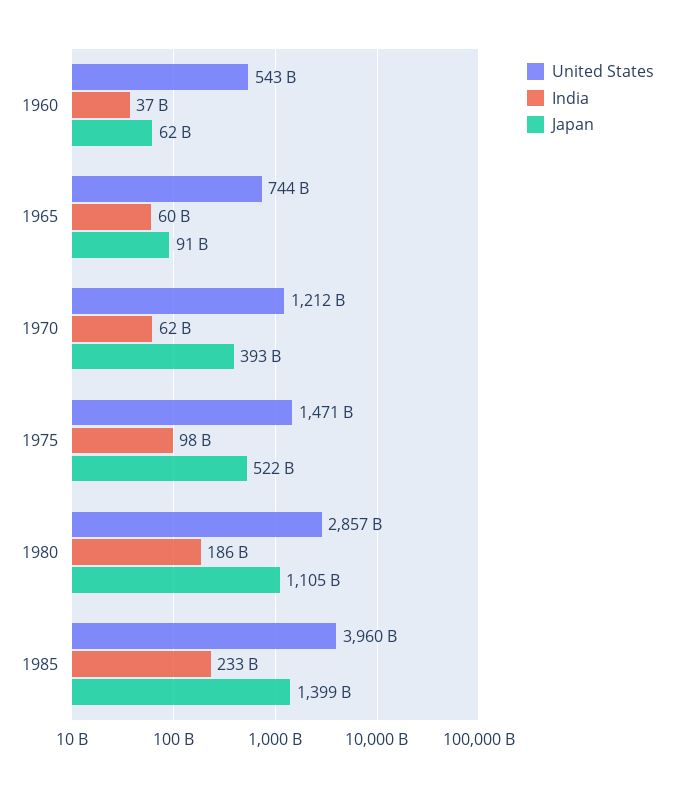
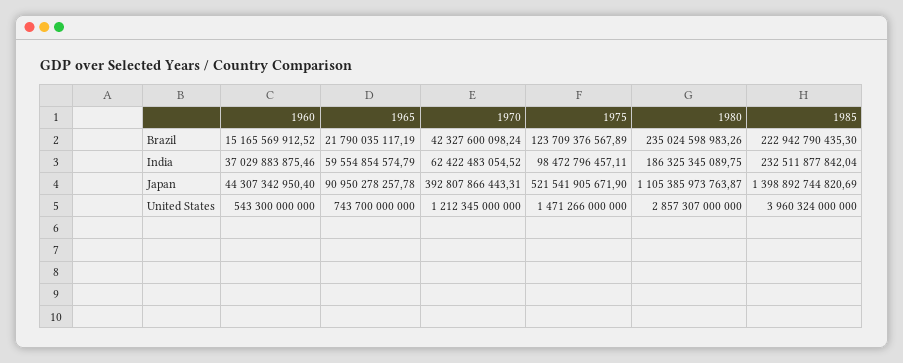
  {
    "United States": {
      "1960": 543300000000,
      "1965": 743700000000,
      "1970": 1212345000000,
      "1975": 1471266000000,
      "1980": 2857307000000,
      "1985": 3960324000000
    },
    "India": {
      "1960": 37029883875.46,
      "1965": 59554854574.79,
      "1970": 62422483054.52,
      "1975": 98472796457.11,
      "1980": 186325345089.75,
      "1985": 232511877842.04
    },
    "Japan": {
-     "1960": 62000000000,
+     "1960": 44307342950.4,
      "1965": 90950278257.78,
      "1970": 392807866443.31,
      "1975": 521541905671.9,
      "1980": 1105385973763.87,
      "1985": 1398892744820.69
-   }
+   },
+   "Brazil": {
+     "1960": 15165569912.52,
+     "1965": 21790035117.19,
+     "1970": 42327600098.24,
+     "1975": 123709376567.89,
+     "1980": 235024598983.26,
+     "1985": 222942790435.3
+   }
  }

